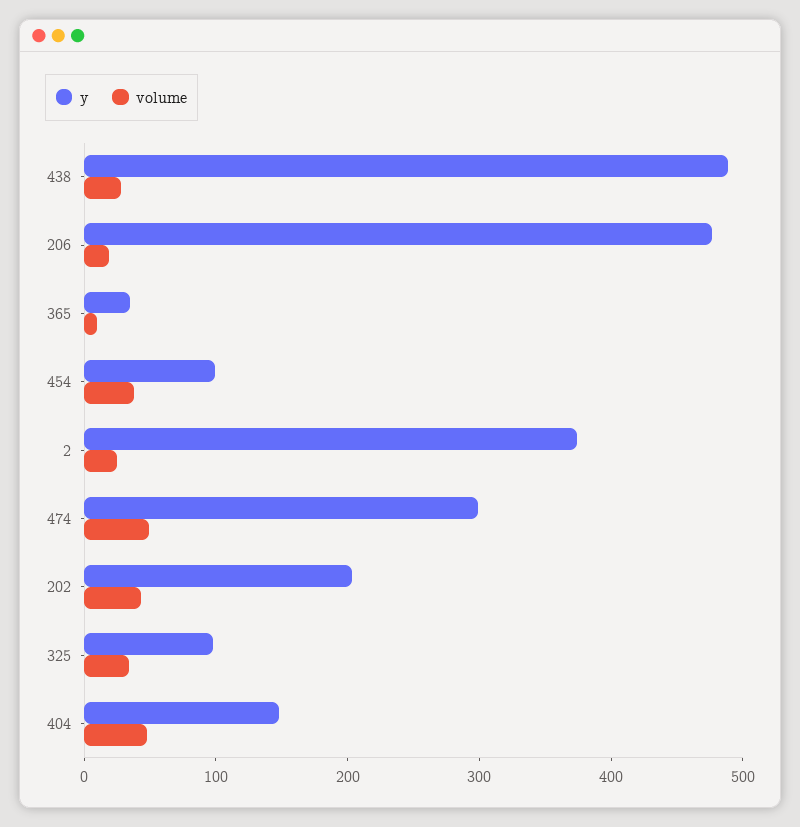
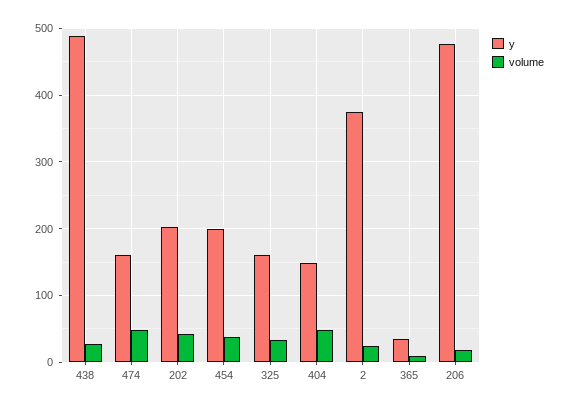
  {
    "y": {
      "438": 490,
      "206": 480,
      "365": 40,
-     "454": 100,
+     "454": 200,
      "2": 370,
-     "474": 300,
+     "474": 160,
      "202": 200,
-     "325": 100,
+     "325": 160,
      "404": 150
    },
    "volume": {
      "438": 30,
      "206": 20,
      "365": 10,
      "454": 40,
      "2": 30,
      "474": 50,
      "202": 40,
      "325": 30,
      "404": 50
    }
  }

